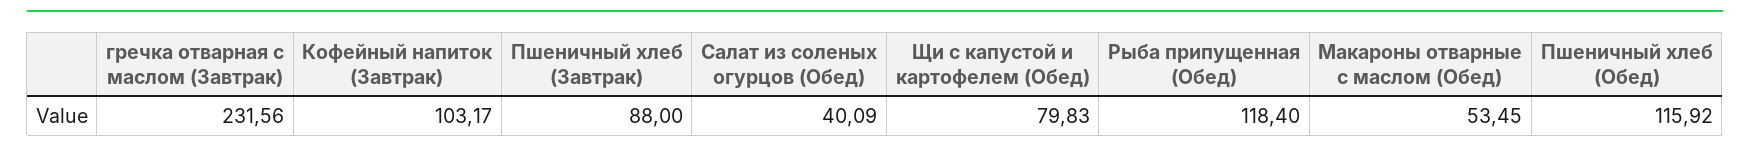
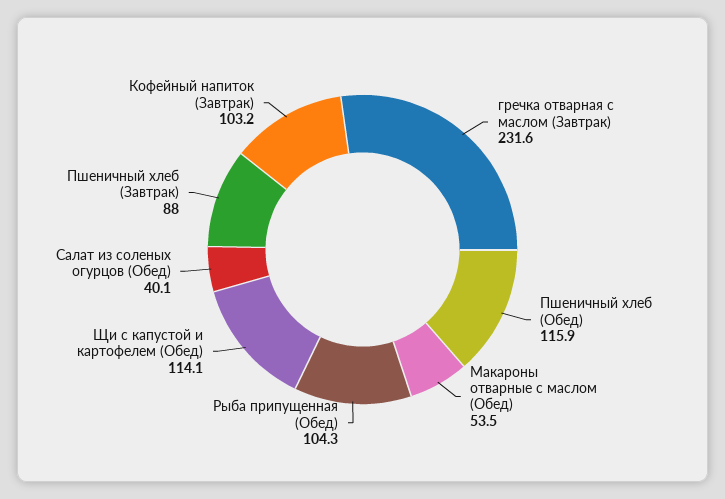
  {
    "гречка отварная с маслом (Завтрак)": 231.56,
    "Кофейный напиток (Завтрак)": 103.17,
    "Пшеничный хлеб (Завтрак)": 88,
    "Салат из соленых огурцов (Обед)": 40.09,
-   "Щи с капустой и картофелем (Обед)": 79.83,
+   "Щи с капустой и картофелем (Обед)": 114.1,
-   "Рыба припущенная (Обед)": 118.4,
+   "Рыба припущенная (Обед)": 104.3,
    "Макароны отварные с маслом (Обед)": 53.45,
    "Пшеничный хлеб (Обед)": 115.92
  }

